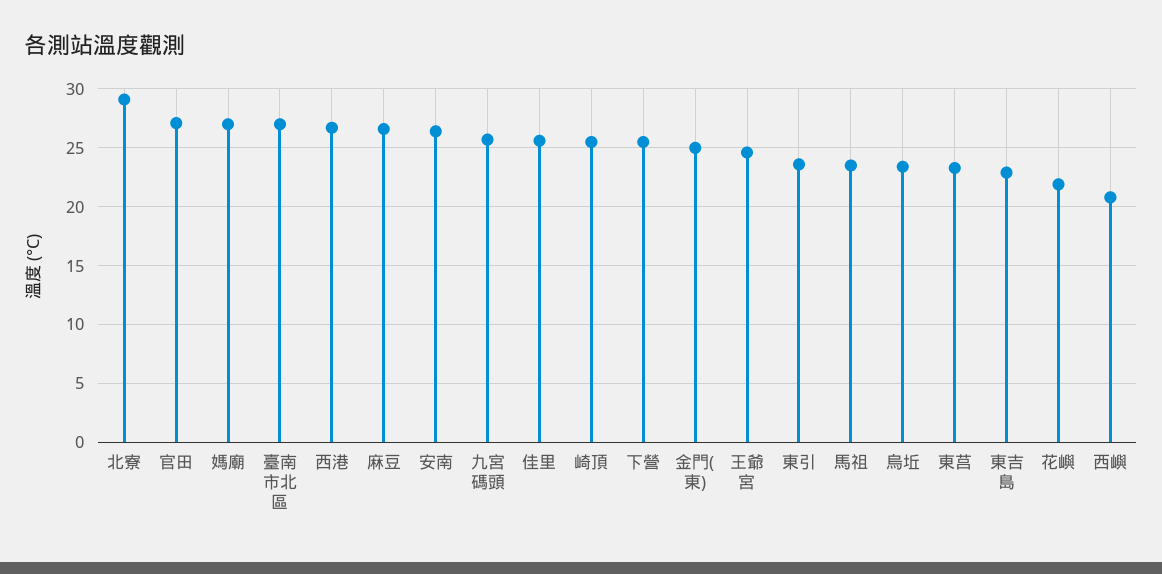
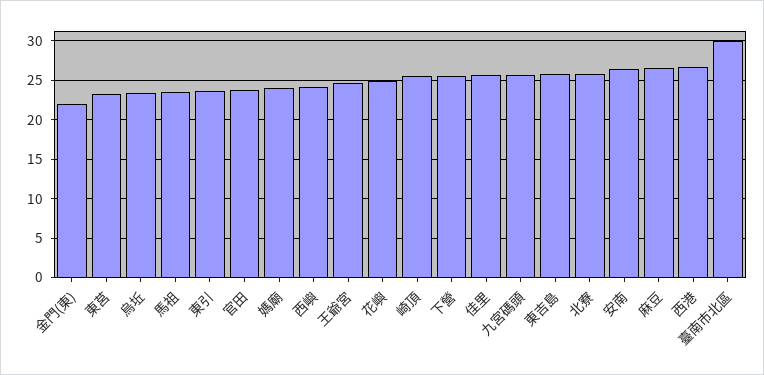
  {
-   "北寮": 29,
+   "北寮": 26,
-   "官田": 27,
+   "官田": 24,
-   "媽廟": 27,
+   "媽廟": 24,
-   "臺南市北區": 27,
+   "臺南市北區": 30,
    "西港": 27,
    "麻豆": 27,
    "安南": 26,
    "九宮碼頭": 26,
    "佳里": 26,
    "崎頂": 26,
    "下營": 26,
-   "金門(東)": 25,
+   "金門(東)": 22,
    "王爺宮": 25,
    "東引": 24,
    "馬祖": 24,
    "烏坵": 23,
    "東莒": 23,
-   "東吉島": 23,
+   "東吉島": 26,
-   "花嶼": 22,
+   "花嶼": 25,
-   "西嶼": 21
+   "西嶼": 24
  }

